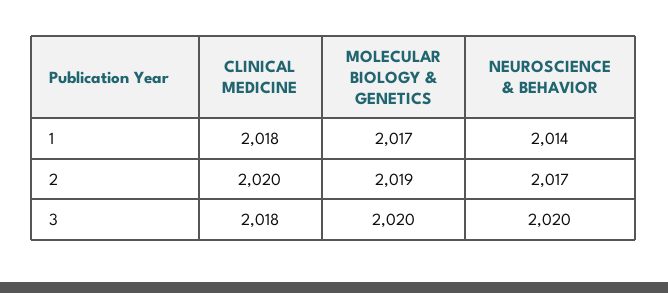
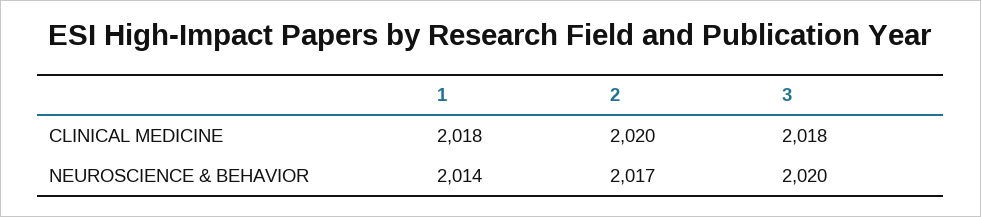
  {
    "CLINICAL MEDICINE": {
      "1": 2018,
      "2": 2020,
      "3": 2018
    },
-   "MOLECULAR BIOLOGY & GENETICS": {
-     "1": 2017,
-     "2": 2019,
-     "3": 2020
-   },
    "NEUROSCIENCE & BEHAVIOR": {
      "1": 2014,
      "2": 2017,
      "3": 2020
    }
  }

